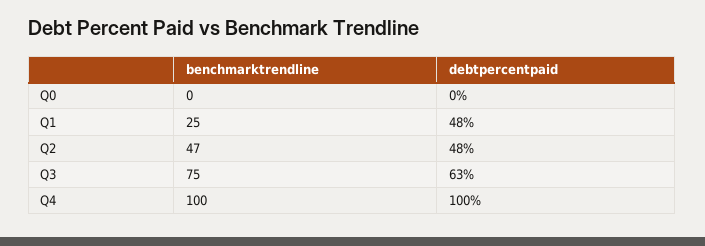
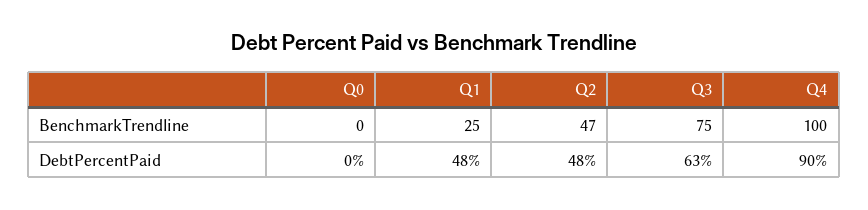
  {
    "benchmarktrendline": {
      "Q0": 0,
      "Q1": 25,
      "Q2": 47,
      "Q3": 75,
      "Q4": 100
    },
    "debtpercentpaid": {
      "Q0": 0,
      "Q1": 48,
      "Q2": 48,
      "Q3": 63,
-     "Q4": 100
+     "Q4": 90
    }
  }

